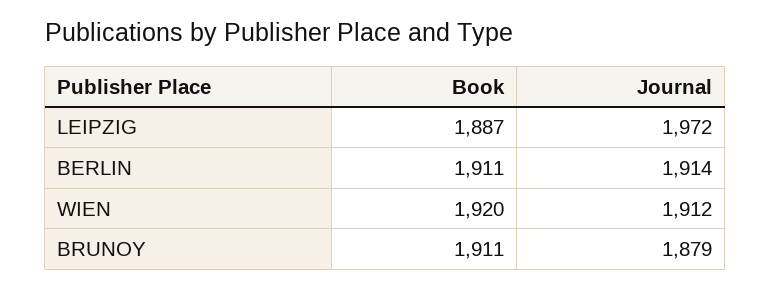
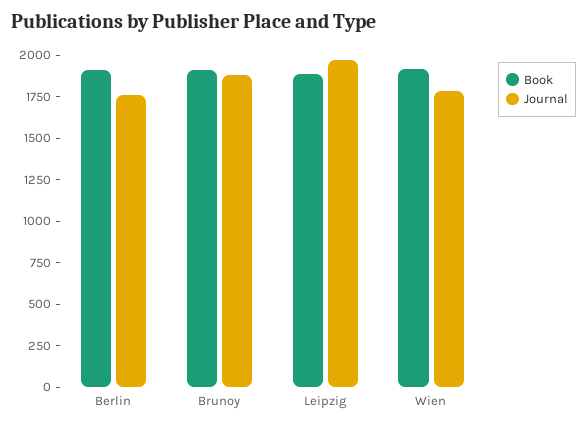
  {
    "Book": {
      "LEIPZIG": 1887,
      "BERLIN": 1911,
      "WIEN": 1920,
      "BRUNOY": 1911
    },
    "Journal": {
      "LEIPZIG": 1972,
-     "BERLIN": 1914,
+     "BERLIN": 1750,
-     "WIEN": 1912,
+     "WIEN": 1800,
      "BRUNOY": 1879
    }
  }

